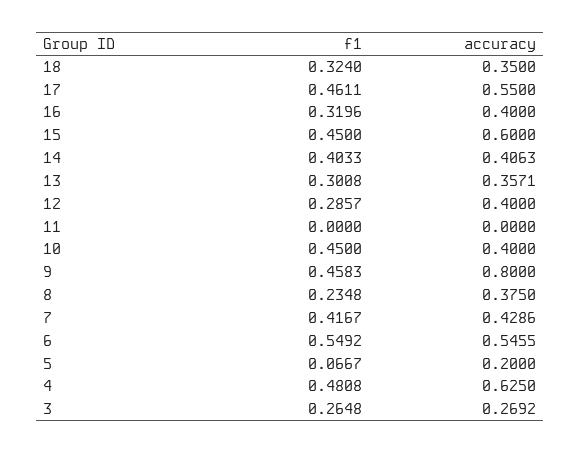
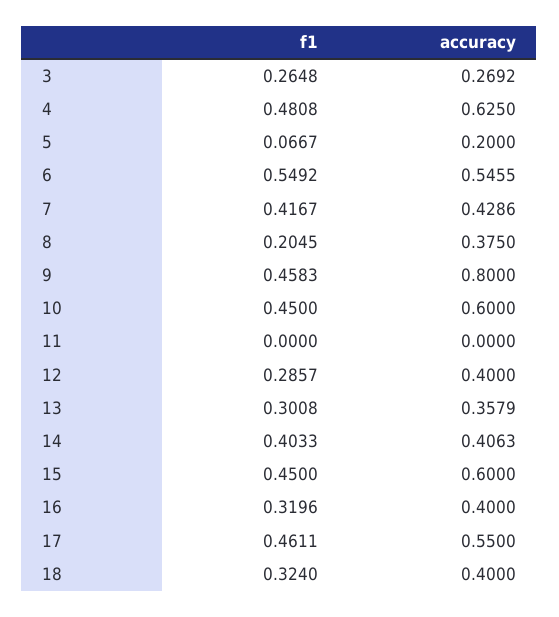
  {
    "f1": {
      "18": 0.324,
      "17": 0.4611,
      "16": 0.3196,
      "15": 0.45,
      "14": 0.4033,
      "13": 0.3008,
      "12": 0.2857,
      "11": 0,
      "10": 0.45,
      "9": 0.4583,
-     "8": 0.2348,
+     "8": 0.2045,
      "7": 0.4167,
      "6": 0.5492,
      "5": 0.0667,
      "4": 0.4808,
      "3": 0.2648
    },
    "accuracy": {
-     "18": 0.35,
+     "18": 0.4,
      "17": 0.55,
      "16": 0.4,
      "15": 0.6,
      "14": 0.4063,
-     "13": 0.3571,
+     "13": 0.3579,
      "12": 0.4,
      "11": 0,
-     "10": 0.4,
+     "10": 0.6,
      "9": 0.8,
      "8": 0.375,
      "7": 0.4286,
      "6": 0.5455,
      "5": 0.2,
      "4": 0.625,
      "3": 0.2692
    }
  }

